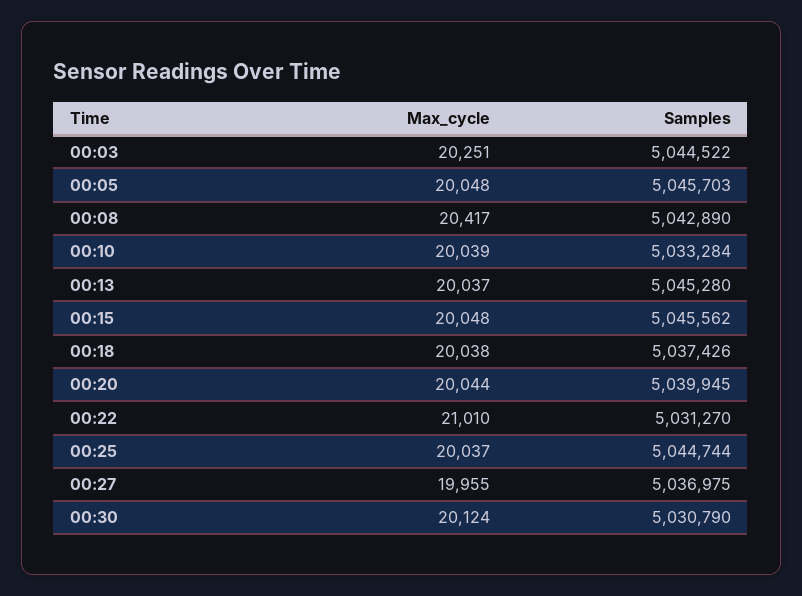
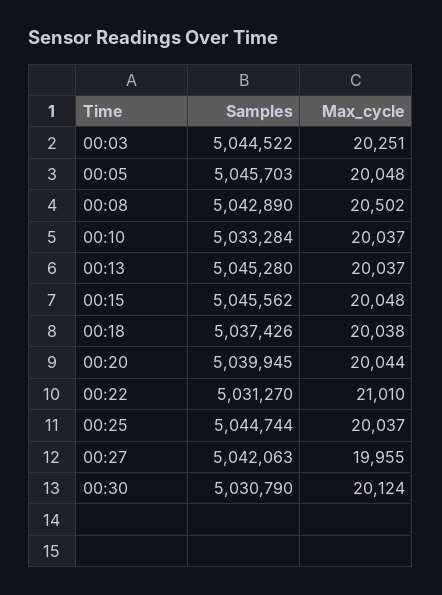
  {
    "Max_cycle": {
      "00:03": 20251,
      "00:05": 20048,
-     "00:08": 20417,
+     "00:08": 20502,
-     "00:10": 20039,
+     "00:10": 20037,
      "00:13": 20037,
      "00:15": 20048,
      "00:18": 20038,
      "00:20": 20044,
      "00:22": 21010,
      "00:25": 20037,
      "00:27": 19955,
      "00:30": 20124
    },
    "Samples": {
      "00:03": 5044522,
      "00:05": 5045703,
      "00:08": 5042890,
      "00:10": 5033284,
      "00:13": 5045280,
      "00:15": 5045562,
      "00:18": 5037426,
      "00:20": 5039945,
      "00:22": 5031270,
      "00:25": 5044744,
-     "00:27": 5036975,
+     "00:27": 5042063,
      "00:30": 5030790
    }
  }

